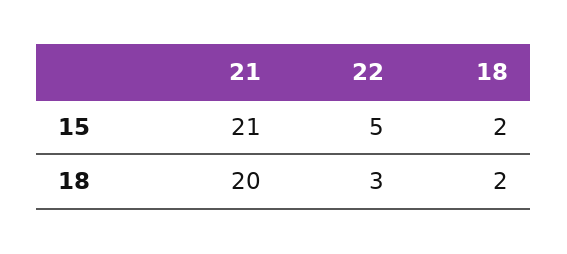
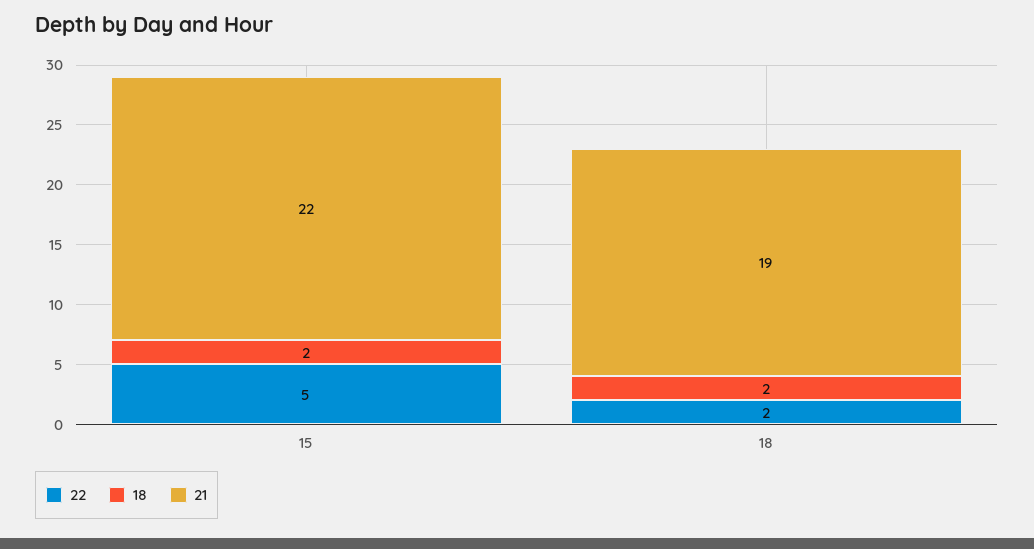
  {
    "21": {
-     "15": 21,
+     "15": 22,
-     "18": 20
+     "18": 19
    },
    "22": {
      "15": 5,
-     "18": 3
+     "18": 2
    },
    "18": {
      "15": 2,
      "18": 2
    }
  }

